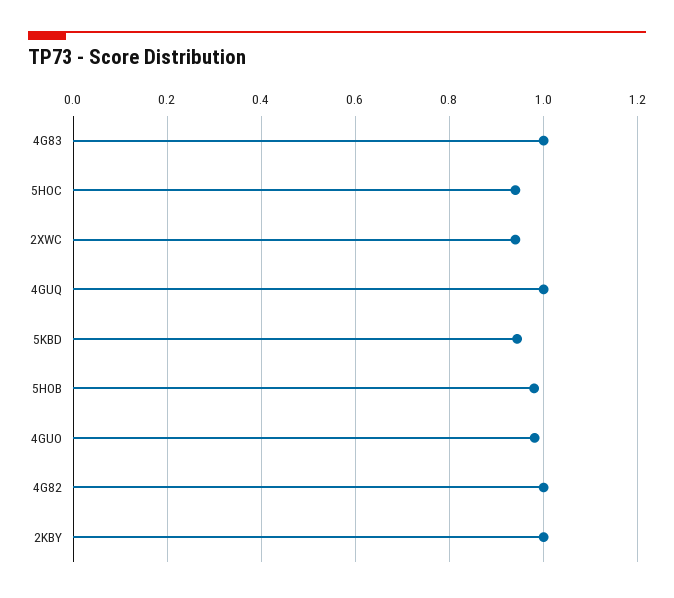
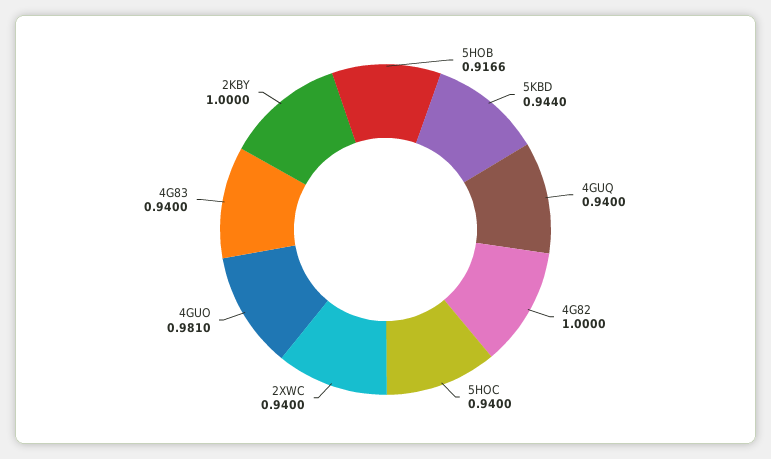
  {
-   "4G83": 1,
+   "4G83": 0.94,
    "5HOC": 0.94,
    "2XWC": 0.94,
-   "4GUQ": 1,
+   "4GUQ": 0.94,
    "5KBD": 0.944,
-   "5HOB": 0.98,
+   "5HOB": 0.9166,
    "4GUO": 0.981,
    "4G82": 1,
    "2KBY": 1
  }

